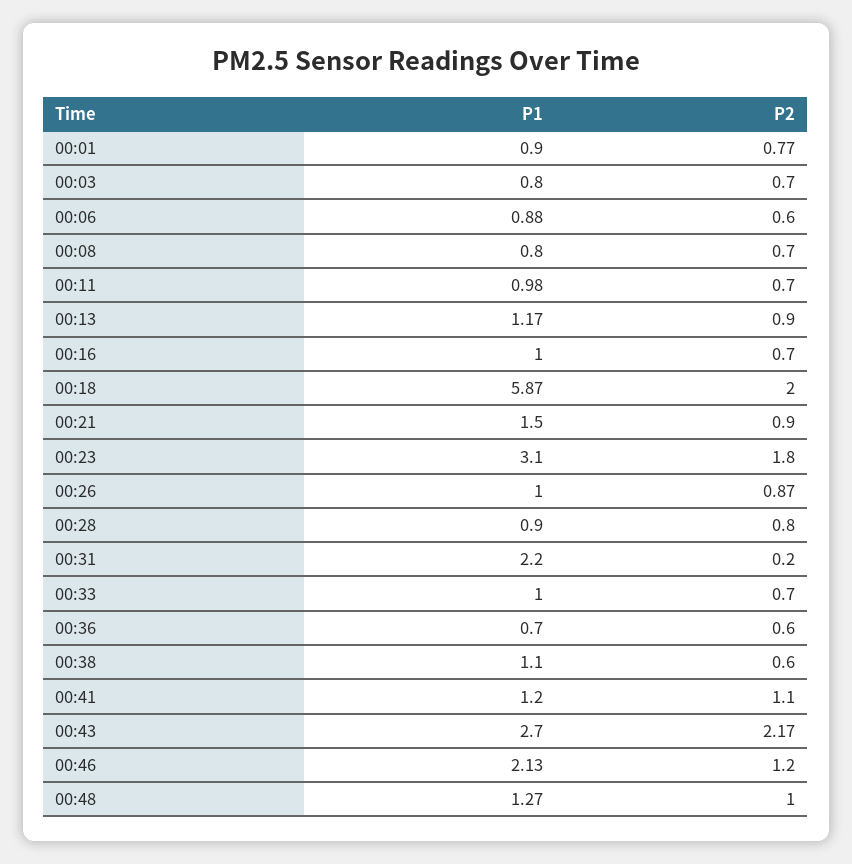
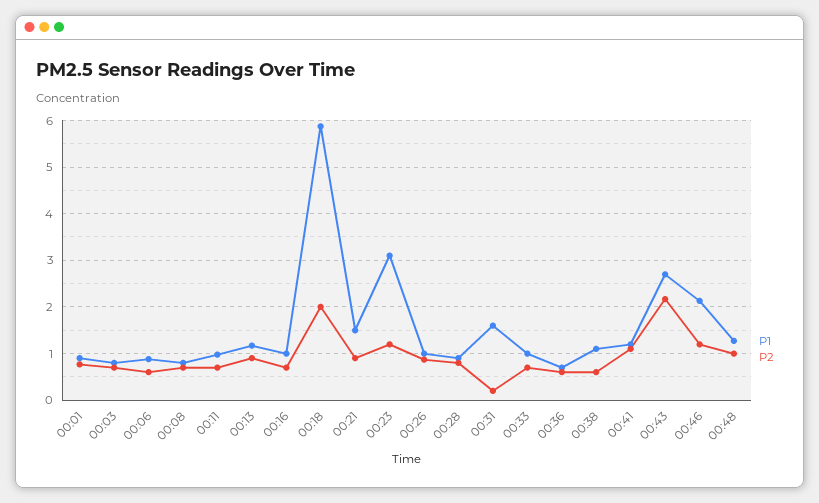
  {
    "P1": {
      "00:01": 0.9,
      "00:03": 0.8,
      "00:06": 0.88,
      "00:08": 0.8,
      "00:11": 0.98,
      "00:13": 1.17,
      "00:16": 1,
      "00:18": 5.87,
      "00:21": 1.5,
      "00:23": 3.1,
      "00:26": 1,
      "00:28": 0.9,
-     "00:31": 2.2,
+     "00:31": 1.6,
      "00:33": 1,
      "00:36": 0.7,
      "00:38": 1.1,
      "00:41": 1.2,
      "00:43": 2.7,
      "00:46": 2.13,
      "00:48": 1.27
    },
    "P2": {
      "00:01": 0.77,
      "00:03": 0.7,
      "00:06": 0.6,
      "00:08": 0.7,
      "00:11": 0.7,
      "00:13": 0.9,
      "00:16": 0.7,
      "00:18": 2,
      "00:21": 0.9,
-     "00:23": 1.8,
+     "00:23": 1.2,
      "00:26": 0.87,
      "00:28": 0.8,
      "00:31": 0.2,
      "00:33": 0.7,
      "00:36": 0.6,
      "00:38": 0.6,
      "00:41": 1.1,
      "00:43": 2.17,
      "00:46": 1.2,
      "00:48": 1
    }
  }

